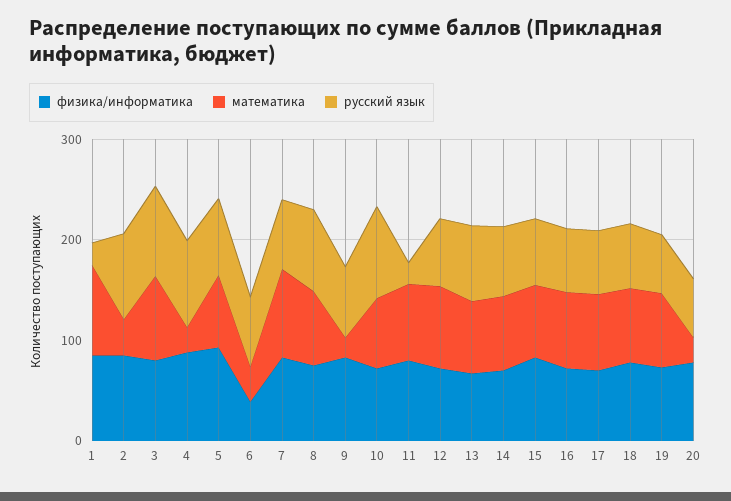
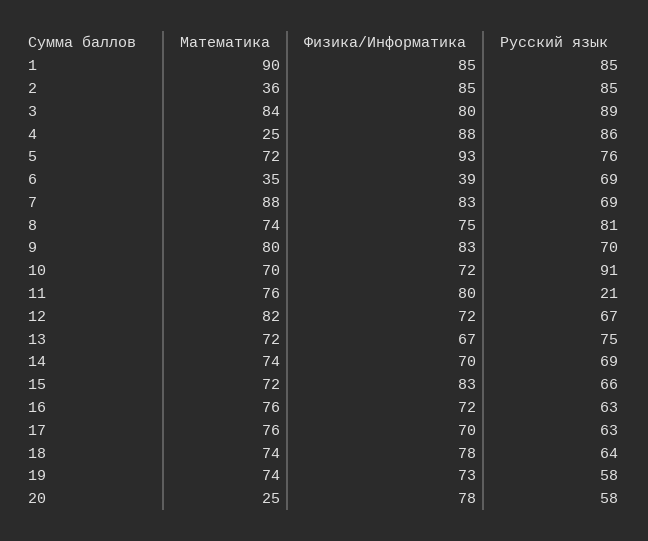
  {
    "физика/информатика": {
      "1": 85,
      "2": 85,
      "3": 80,
      "4": 88,
      "5": 93,
      "6": 39,
      "7": 83,
      "8": 75,
      "9": 83,
      "10": 72,
      "11": 80,
      "12": 72,
      "13": 67,
      "14": 70,
      "15": 83,
      "16": 72,
      "17": 70,
      "18": 78,
      "19": 73,
      "20": 78
    },
    "математика": {
      "1": 90,
      "2": 36,
      "3": 84,
      "4": 25,
      "5": 72,
      "6": 35,
      "7": 88,
      "8": 74,
-     "9": 20,
+     "9": 80,
      "10": 70,
      "11": 76,
      "12": 82,
      "13": 72,
      "14": 74,
      "15": 72,
      "16": 76,
      "17": 76,
      "18": 74,
      "19": 74,
      "20": 25
    },
    "русский язык": {
-     "1": 20,
+     "1": 85,
      "2": 85,
      "3": 89,
      "4": 86,
      "5": 76,
      "6": 69,
      "7": 69,
      "8": 81,
      "9": 70,
      "10": 91,
      "11": 21,
      "12": 67,
      "13": 75,
      "14": 69,
      "15": 66,
      "16": 63,
      "17": 63,
      "18": 64,
      "19": 58,
      "20": 58
    }
  }

